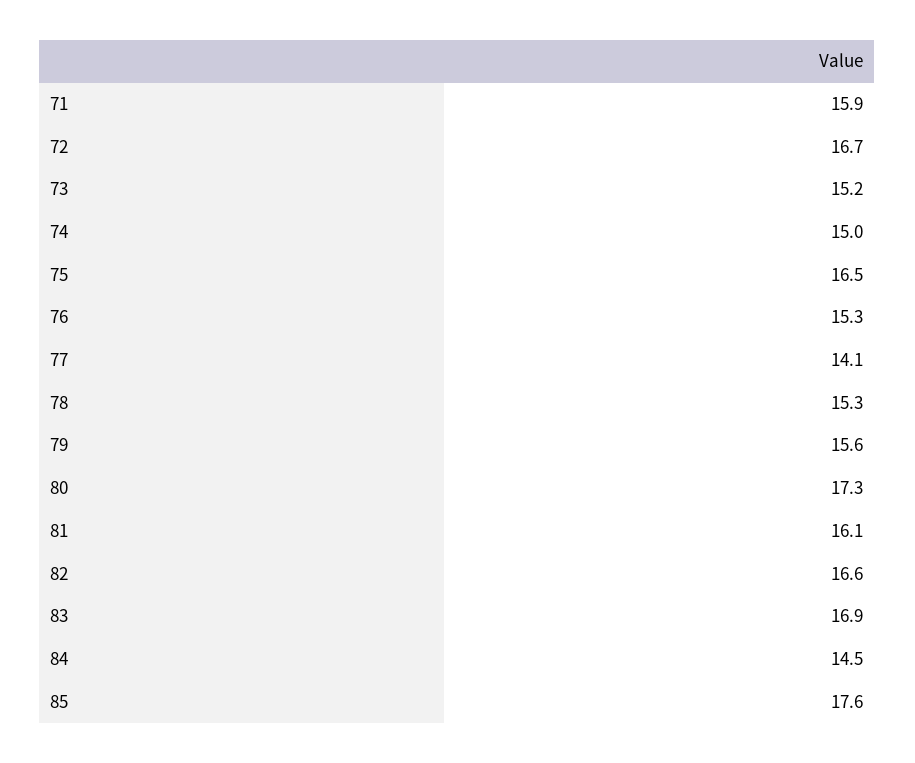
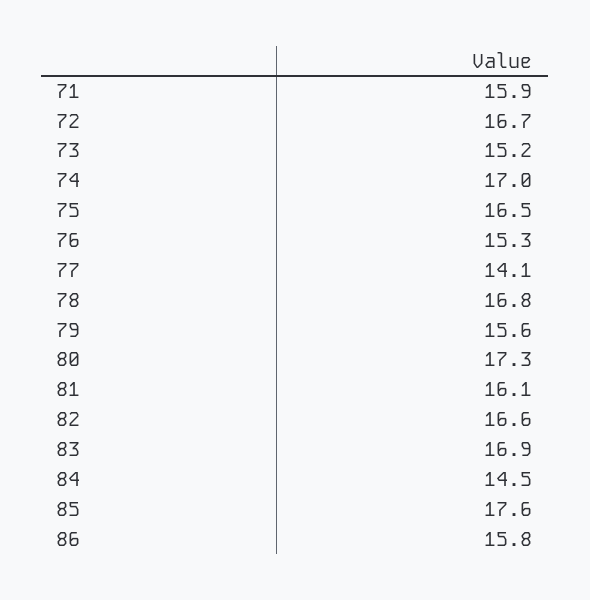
  {
    "71": 15.9,
    "72": 16.7,
    "73": 15.2,
-   "74": 15,
+   "74": 17,
    "75": 16.5,
    "76": 15.3,
    "77": 14.1,
-   "78": 15.3,
+   "78": 16.8,
    "79": 15.6,
    "80": 17.3,
    "81": 16.1,
    "82": 16.6,
    "83": 16.9,
    "84": 14.5,
-   "85": 17.6
+   "85": 17.6,
+   "86": 15.8
  }

